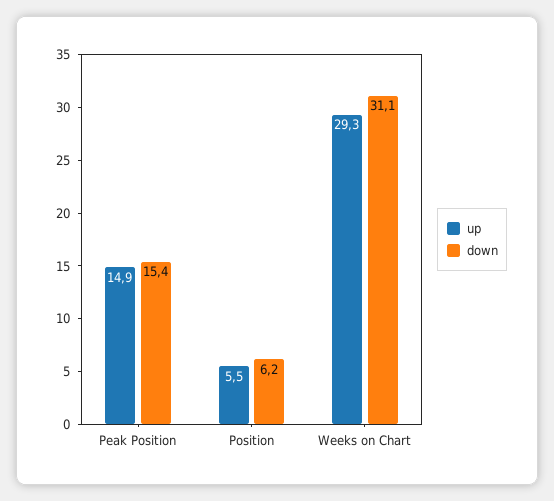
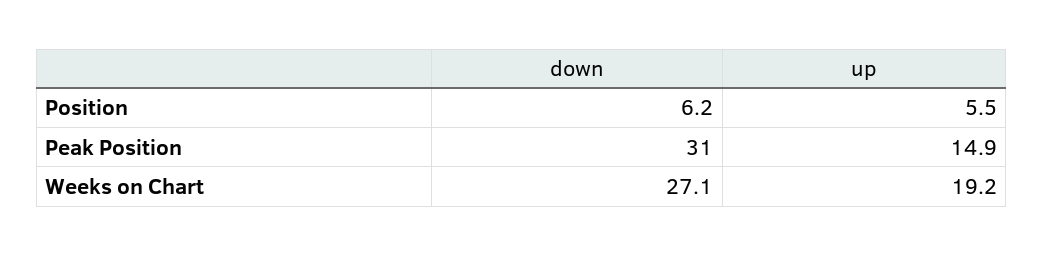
  {
    "up": {
      "Peak Position": 14.9,
      "Position": 5.5,
-     "Weeks on Chart": 29.3
+     "Weeks on Chart": 19.2
    },
    "down": {
-     "Peak Position": 15.4,
+     "Peak Position": 31,
      "Position": 6.2,
-     "Weeks on Chart": 31.1
+     "Weeks on Chart": 27.1
    }
  }

